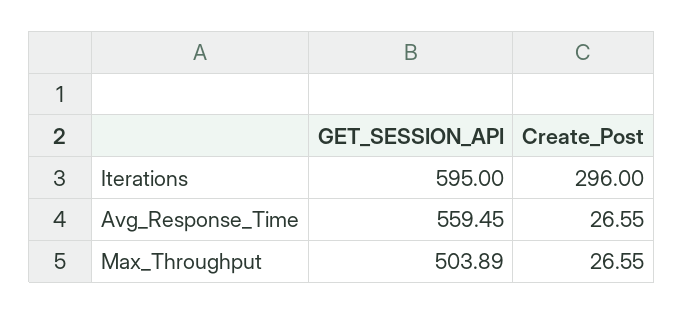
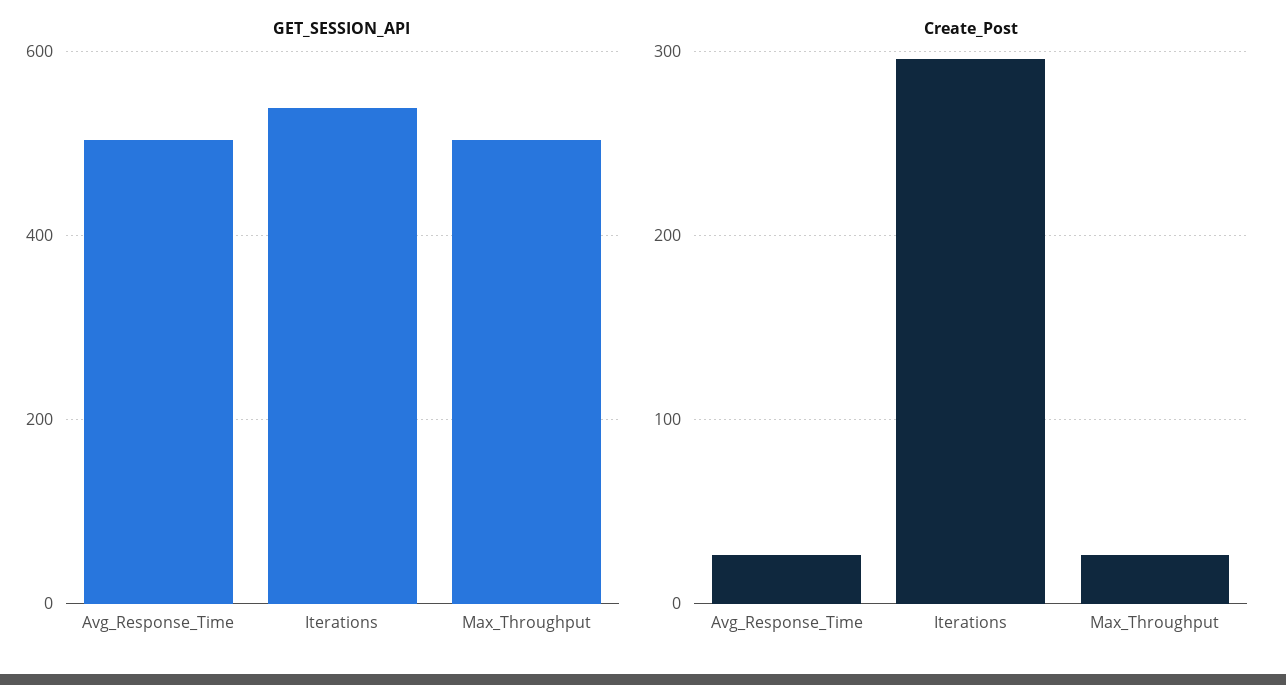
  {
    "GET_SESSION_API": {
-     "Iterations": 595,
+     "Iterations": 540,
-     "Avg_Response_Time": 559.45,
+     "Avg_Response_Time": 500,
      "Max_Throughput": 503.89
    },
    "Create_Post": {
      "Iterations": 296,
      "Avg_Response_Time": 26.55,
      "Max_Throughput": 26.55
    }
  }

